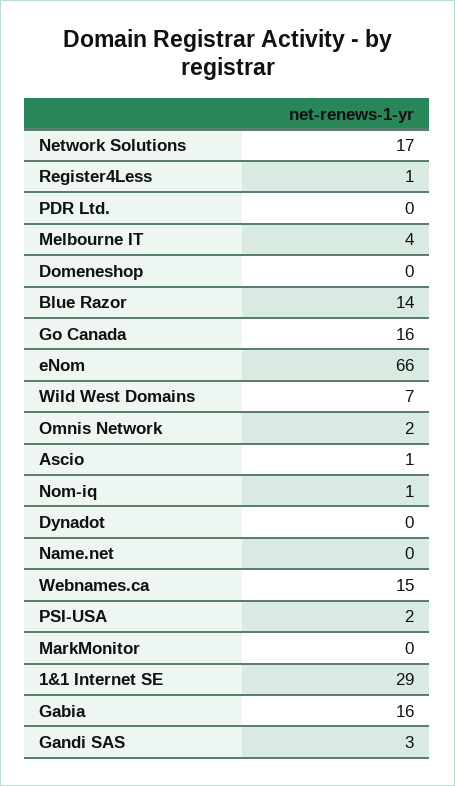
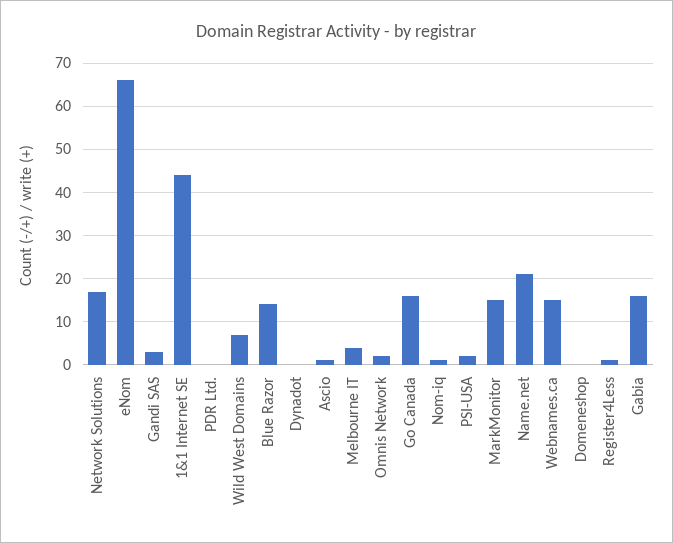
  {
    "Network Solutions": 17,
    "Register4Less": 1,
    "PDR Ltd.": 0,
    "Melbourne IT": 4,
    "Domeneshop": 0,
    "Blue Razor": 14,
    "Go Canada": 16,
    "eNom": 66,
    "Wild West Domains": 7,
    "Omnis Network": 2,
    "Ascio": 1,
    "Nom-iq": 1,
    "Dynadot": 0,
-   "Name.net": 0,
+   "Name.net": 20,
    "Webnames.ca": 15,
    "PSI-USA": 2,
-   "MarkMonitor": 0,
+   "MarkMonitor": 15,
-   "1&1 Internet SE": 29,
+   "1&1 Internet SE": 45,
    "Gabia": 16,
    "Gandi SAS": 3
  }

